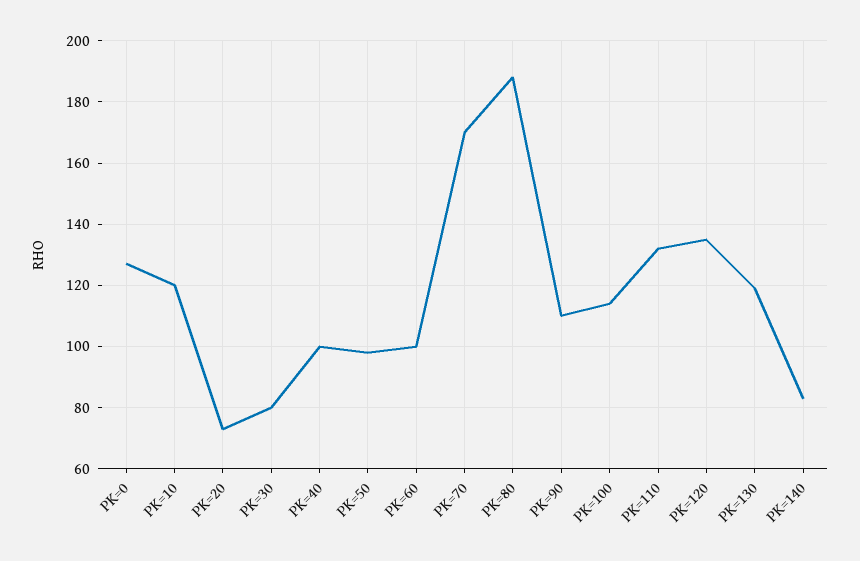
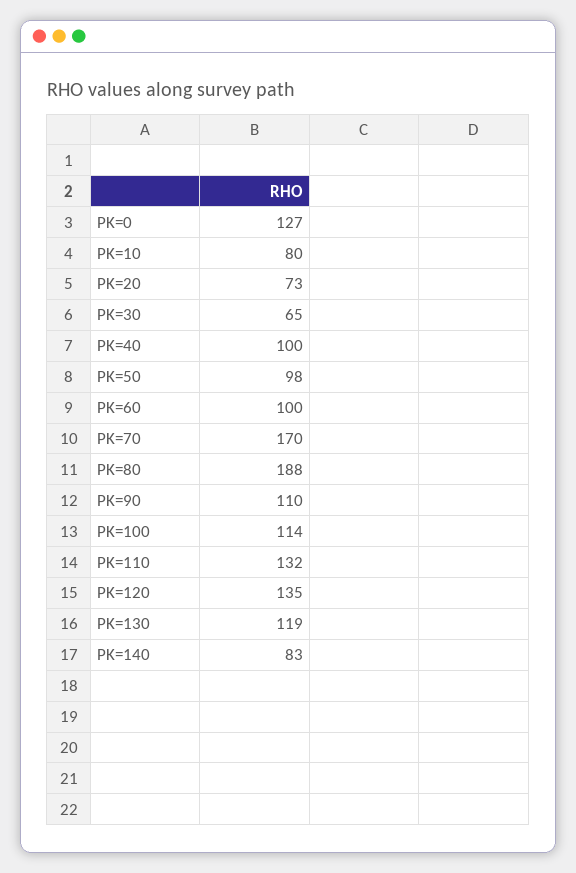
  {
    "PK=0": 127,
-   "PK=10": 120,
+   "PK=10": 80,
    "PK=20": 73,
-   "PK=30": 80,
+   "PK=30": 65,
    "PK=40": 100,
    "PK=50": 98,
    "PK=60": 100,
    "PK=70": 170,
    "PK=80": 188,
    "PK=90": 110,
    "PK=100": 114,
    "PK=110": 132,
    "PK=120": 135,
    "PK=130": 119,
    "PK=140": 83
  }

